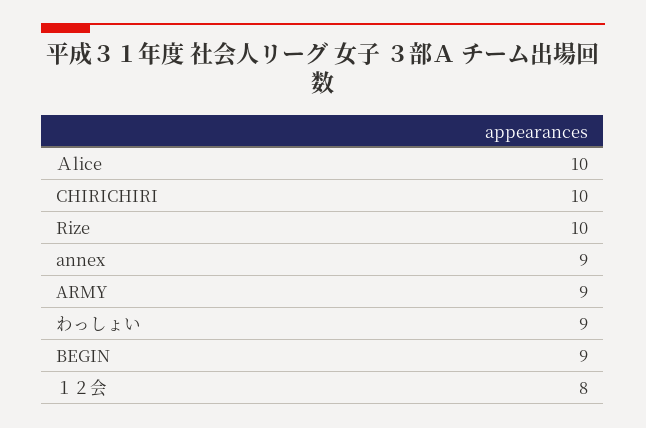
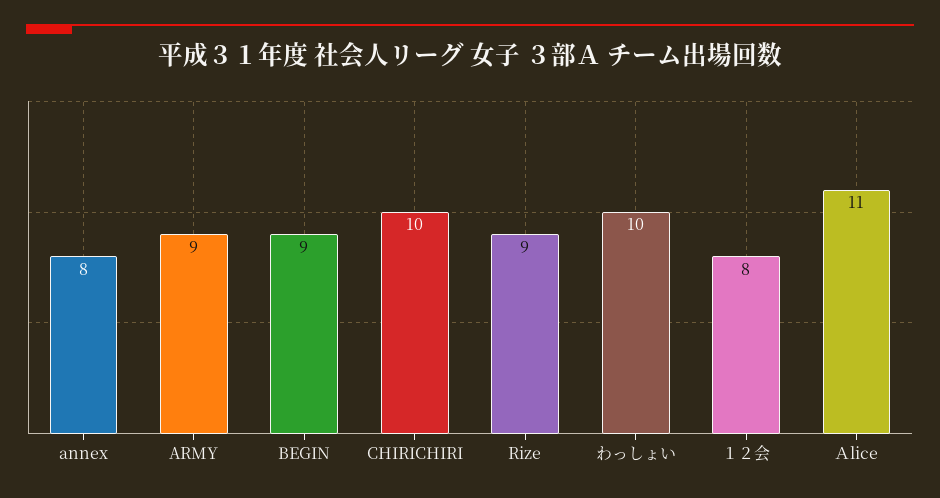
  {
-   "Ａlice": 10,
+   "Ａlice": 11,
    "CHIRICHIRI": 10,
-   "Rize": 10,
+   "Rize": 9,
-   "annex": 9,
+   "annex": 8,
    "ARMY": 9,
-   "わっしょい": 9,
+   "わっしょい": 10,
    "BEGIN": 9,
    "１２会": 8
  }

